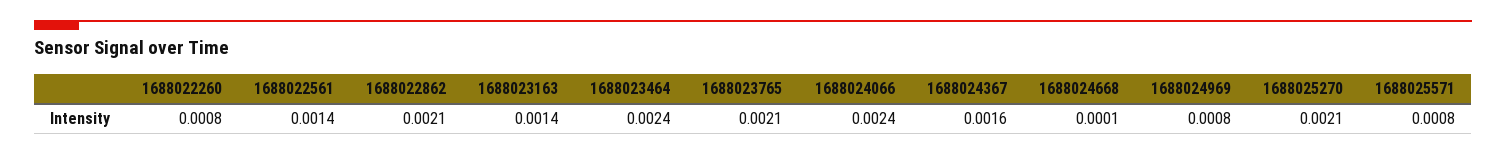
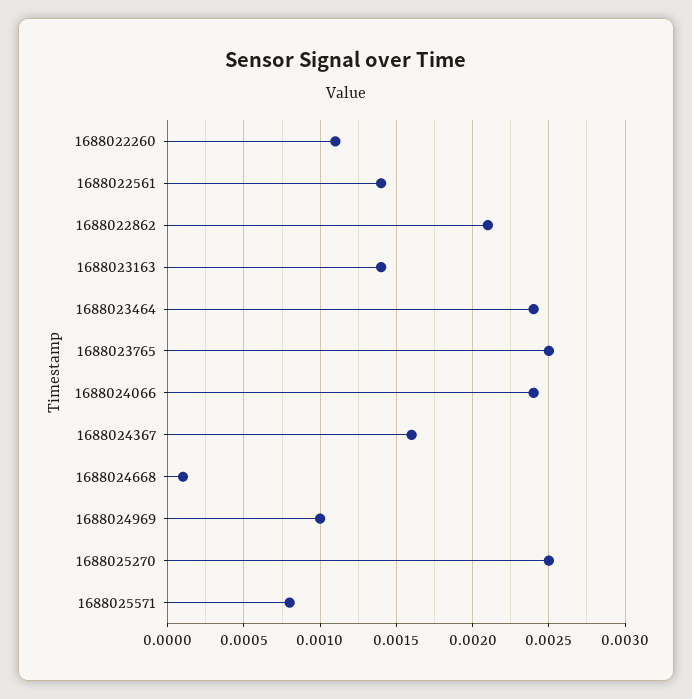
  {
-   "1688022260": 0.0008,
+   "1688022260": 0.0011,
    "1688022561": 0.0014,
    "1688022862": 0.0021,
    "1688023163": 0.0014,
    "1688023464": 0.0024,
-   "1688023765": 0.0021,
+   "1688023765": 0.0025,
    "1688024066": 0.0024,
    "1688024367": 0.0016,
    "1688024668": 0.0001,
-   "1688024969": 0.0008,
+   "1688024969": 0.001,
-   "1688025270": 0.0021,
+   "1688025270": 0.0025,
    "1688025571": 0.0008
  }

